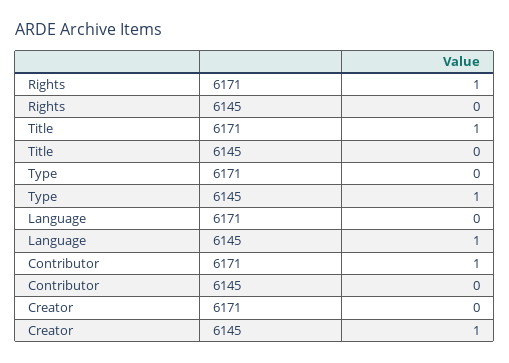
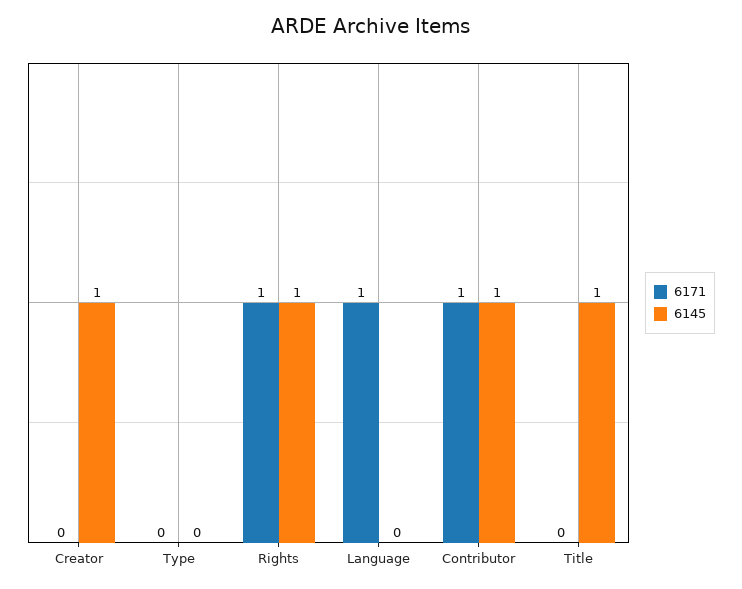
  {
    "6171": {
      "Rights": 1,
-     "Title": 1,
+     "Title": 0,
      "Type": 0,
-     "Language": 0,
+     "Language": 1,
      "Contributor": 1,
      "Creator": 0
    },
    "6145": {
-     "Rights": 0,
+     "Rights": 1,
-     "Title": 0,
+     "Title": 1,
-     "Type": 1,
+     "Type": 0,
-     "Language": 1,
+     "Language": 0,
-     "Contributor": 0,
+     "Contributor": 1,
      "Creator": 1
    }
  }

